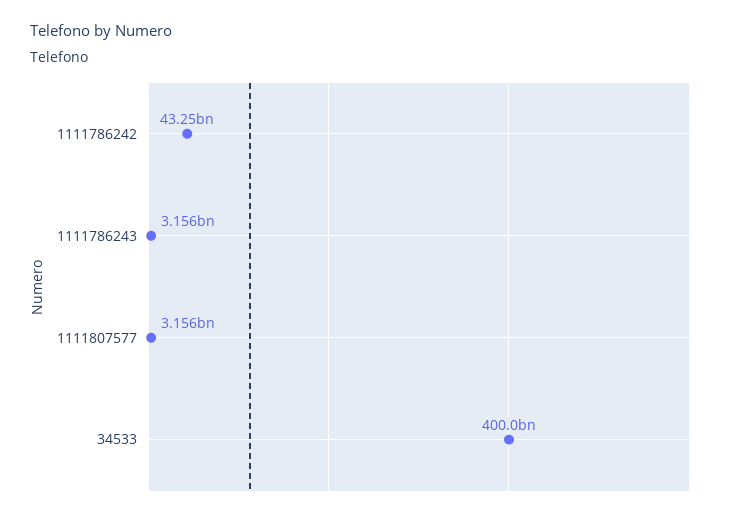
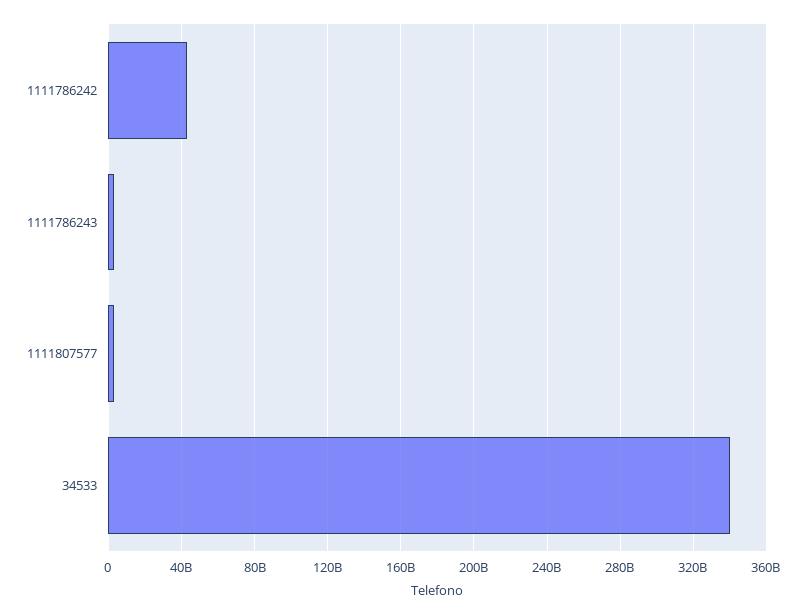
  {
    "1111786242": 43250000000,
    "1111786243": 3156000000,
    "1111807577": 3156000000,
-   "34533": 400000000000
+   "34533": 340000000000
  }

